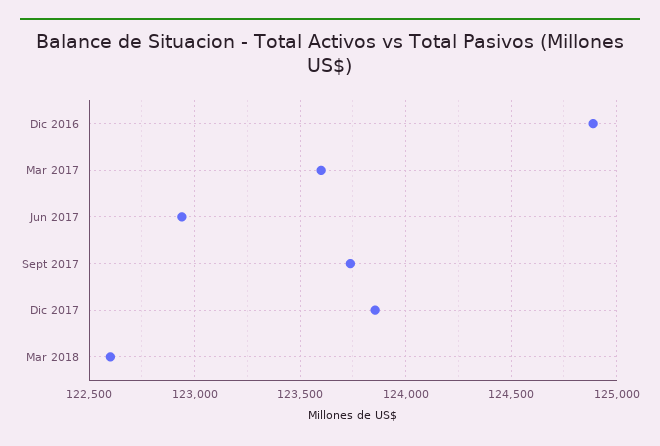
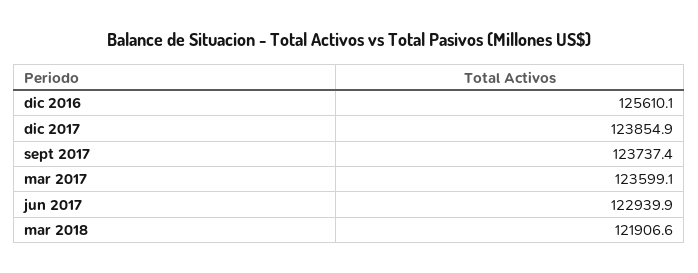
  {
-   "Dic 2016": 124900,
+   "Dic 2016": 125610.1,
    "Mar 2017": 123599.1,
    "Jun 2017": 122939.9,
    "Sept 2017": 123737.4,
    "Dic 2017": 123854.9,
-   "Mar 2018": 122600
+   "Mar 2018": 121906.6
  }

